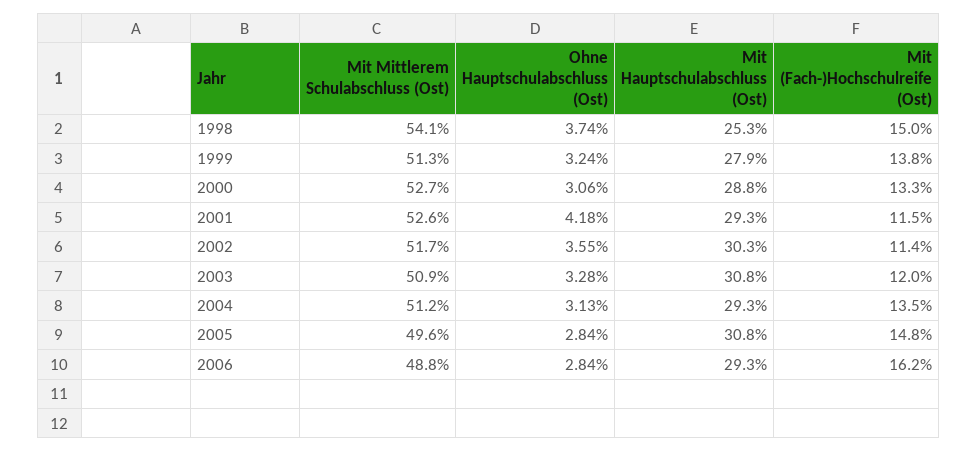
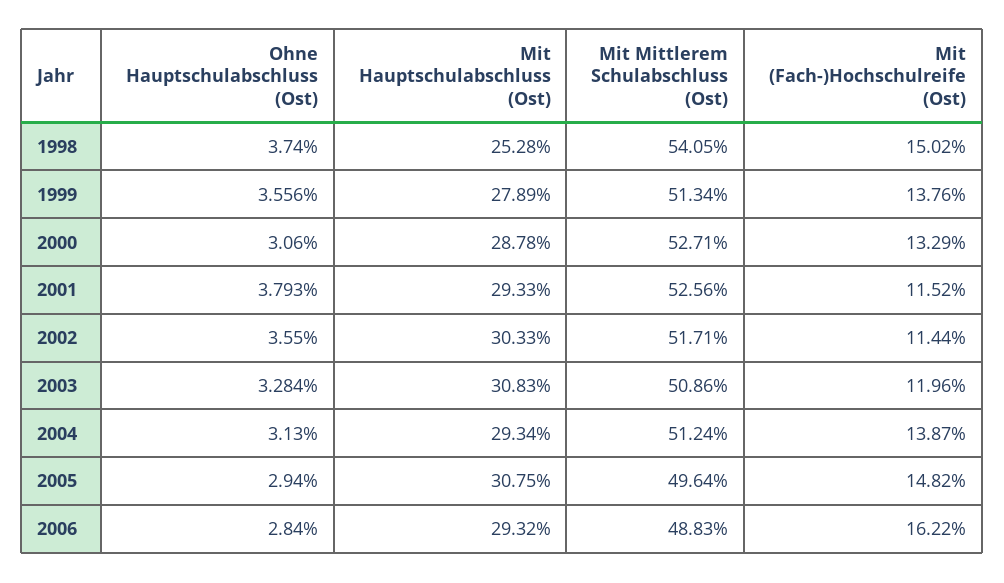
  {
    "Mit Mittlerem Schulabschluss (Ost)": {
      "1998": 54.05,
      "1999": 51.34,
      "2000": 52.71,
      "2001": 52.56,
      "2002": 51.71,
      "2003": 50.86,
      "2004": 51.24,
      "2005": 49.64,
      "2006": 48.83
    },
    "Ohne Hauptschulabschluss (Ost)": {
      "1998": 3.74,
-     "1999": 3.24,
+     "1999": 3.556,
      "2000": 3.06,
-     "2001": 4.18,
+     "2001": 3.793,
      "2002": 3.55,
      "2003": 3.284,
      "2004": 3.13,
-     "2005": 2.84,
+     "2005": 2.94,
      "2006": 2.84
    },
    "Mit Hauptschulabschluss (Ost)": {
      "1998": 25.28,
      "1999": 27.89,
      "2000": 28.78,
      "2001": 29.33,
      "2002": 30.33,
      "2003": 30.83,
      "2004": 29.34,
      "2005": 30.75,
      "2006": 29.32
    },
    "Mit (Fach-)Hochschulreife (Ost)": {
      "1998": 15.02,
      "1999": 13.76,
      "2000": 13.29,
      "2001": 11.52,
      "2002": 11.44,
      "2003": 11.96,
-     "2004": 13.5,
+     "2004": 13.87,
      "2005": 14.82,
      "2006": 16.22
    }
  }

